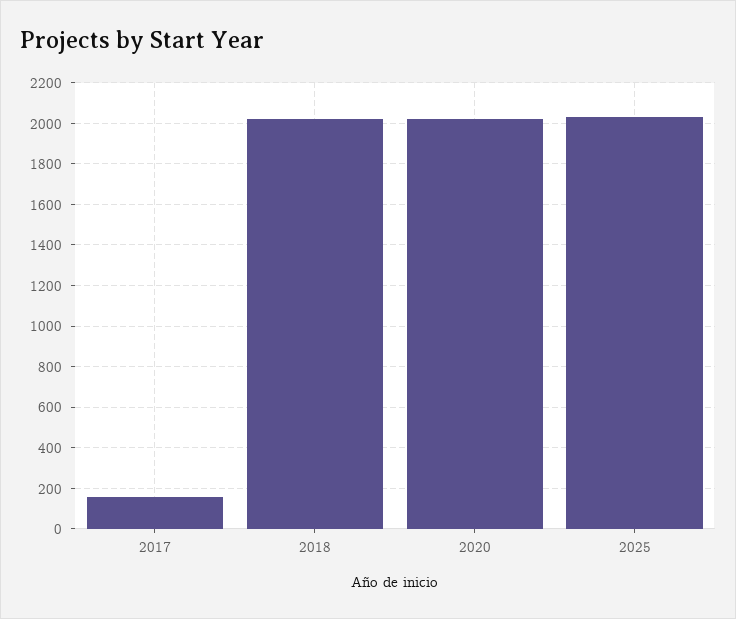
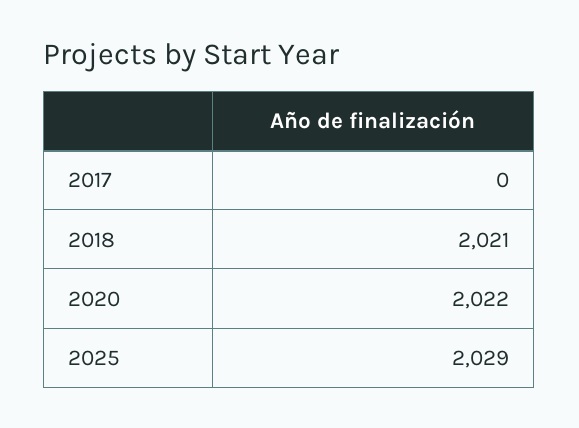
  {
-   "2017": 150,
+   "2017": 0,
    "2018": 2021,
    "2020": 2022,
    "2025": 2029
  }

